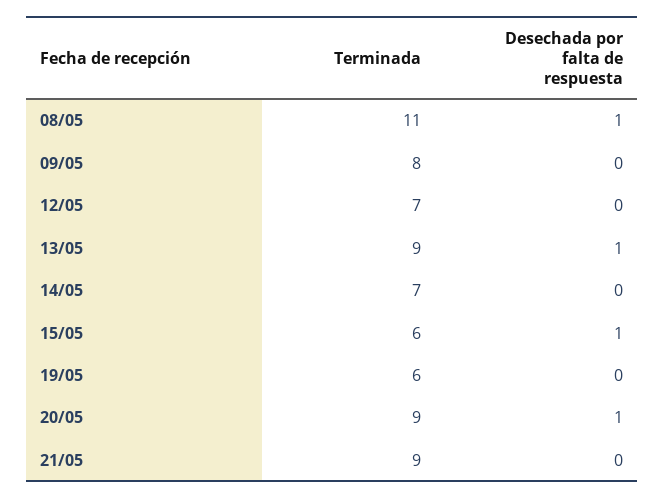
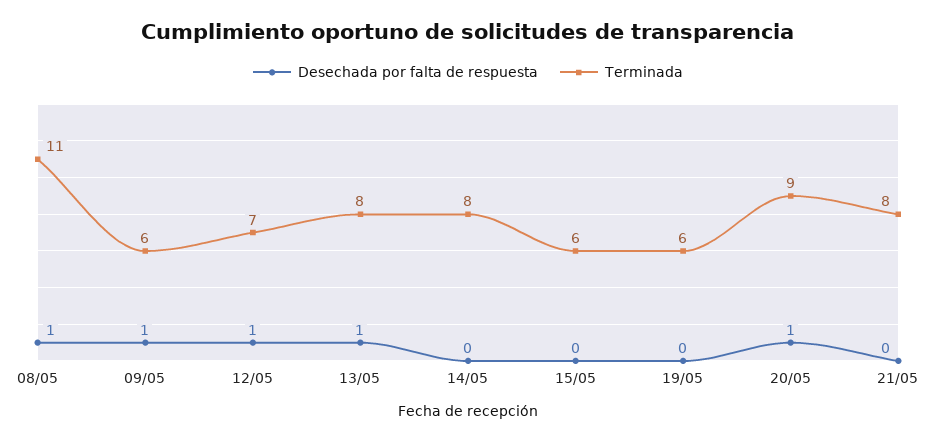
  {
    "Terminada": {
      "08/05": 11,
-     "09/05": 8,
+     "09/05": 6,
      "12/05": 7,
-     "13/05": 9,
+     "13/05": 8,
-     "14/05": 7,
+     "14/05": 8,
      "15/05": 6,
      "19/05": 6,
      "20/05": 9,
-     "21/05": 9
+     "21/05": 8
    },
    "Desechada por falta de respuesta": {
      "08/05": 1,
-     "09/05": 0,
+     "09/05": 1,
-     "12/05": 0,
+     "12/05": 1,
      "13/05": 1,
      "14/05": 0,
-     "15/05": 1,
+     "15/05": 0,
      "19/05": 0,
      "20/05": 1,
      "21/05": 0
    }
  }

